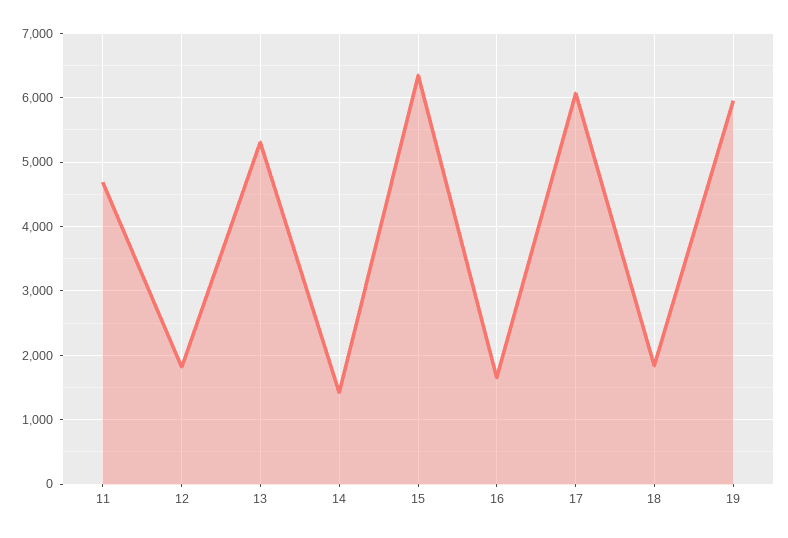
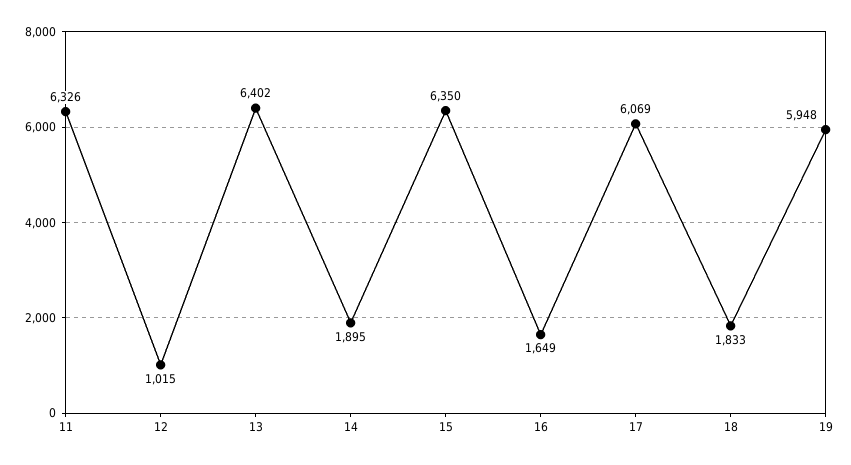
  {
-   "11": 4700,
+   "11": 6326,
-   "12": 1800,
+   "12": 1015,
-   "13": 5300,
+   "13": 6402,
-   "14": 1400,
+   "14": 1895,
    "15": 6350,
    "16": 1649,
    "17": 6069,
    "18": 1833,
    "19": 5948
  }

